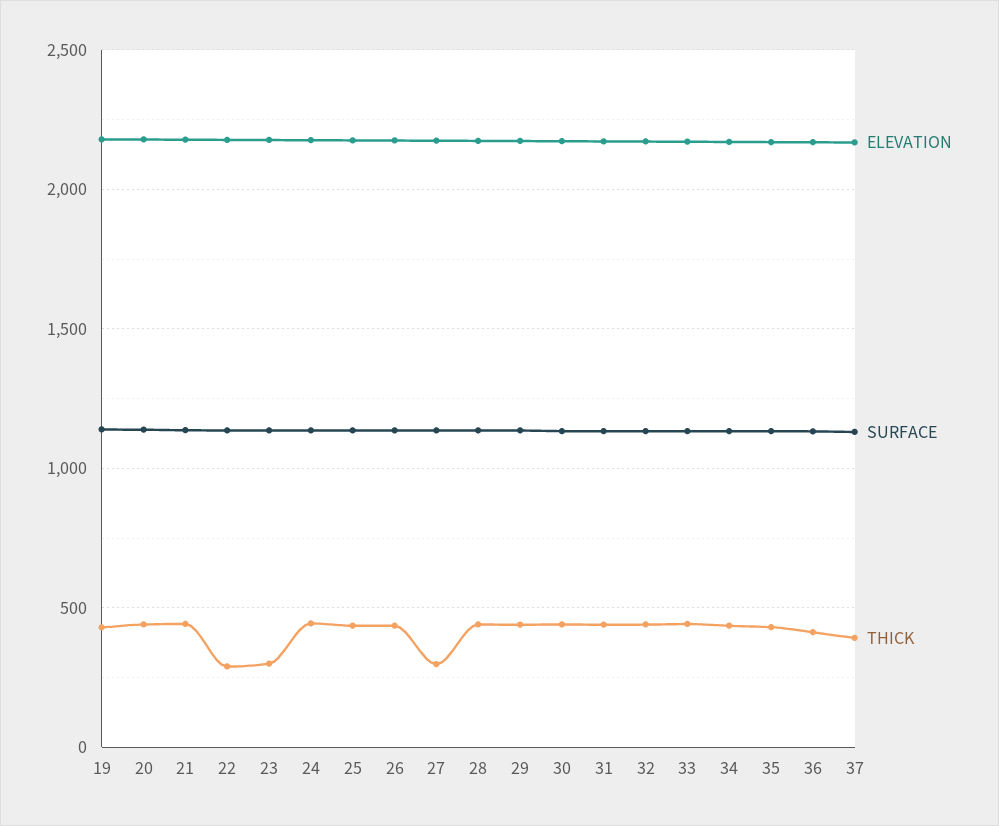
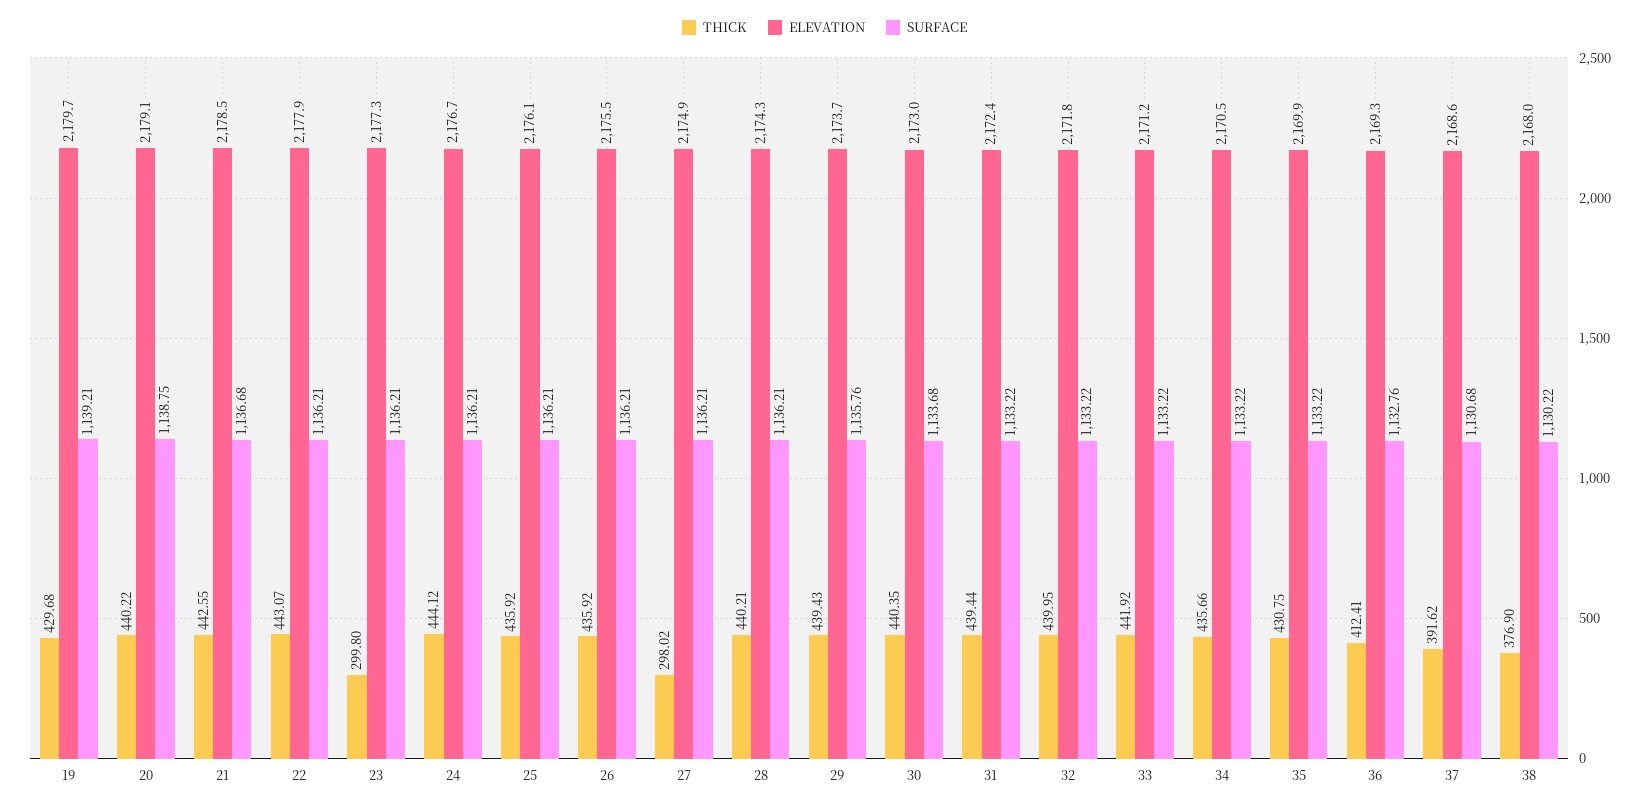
  {
    "ELEVATION": {
      "19": 2179.7,
      "20": 2179.1,
      "21": 2178.5,
      "22": 2177.9,
      "23": 2177.3,
      "24": 2176.7,
      "25": 2176.1,
      "26": 2175.5,
      "27": 2174.9,
      "28": 2174.3,
      "29": 2173.7,
      "30": 2173,
      "31": 2172.4,
      "32": 2171.8,
      "33": 2171.2,
      "34": 2170.5,
      "35": 2169.9,
      "36": 2169.3,
-     "37": 2168.6
+     "37": 2168.6,
+     "38": 2168
    },
    "SURFACE": {
      "19": 1139.21,
      "20": 1138.75,
      "21": 1136.68,
      "22": 1136.21,
      "23": 1136.21,
      "24": 1136.21,
      "25": 1136.21,
      "26": 1136.21,
      "27": 1136.21,
      "28": 1136.21,
      "29": 1135.76,
      "30": 1133.68,
      "31": 1133.22,
      "32": 1133.22,
      "33": 1133.22,
      "34": 1133.22,
      "35": 1133.22,
      "36": 1132.76,
-     "37": 1130.68
+     "37": 1130.68,
+     "38": 1130.22
    },
    "THICK": {
      "19": 429.68,
      "20": 440.22,
      "21": 442.55,
-     "22": 300,
+     "22": 443.07,
      "23": 299.8,
      "24": 444.12,
      "25": 435.92,
      "26": 435.92,
      "27": 298.02,
      "28": 440.21,
      "29": 439.43,
      "30": 440.35,
      "31": 439.44,
      "32": 439.95,
      "33": 441.92,
      "34": 435.66,
      "35": 430.75,
      "36": 412.41,
-     "37": 391.62
+     "37": 391.62,
+     "38": 376.9
    }
  }

